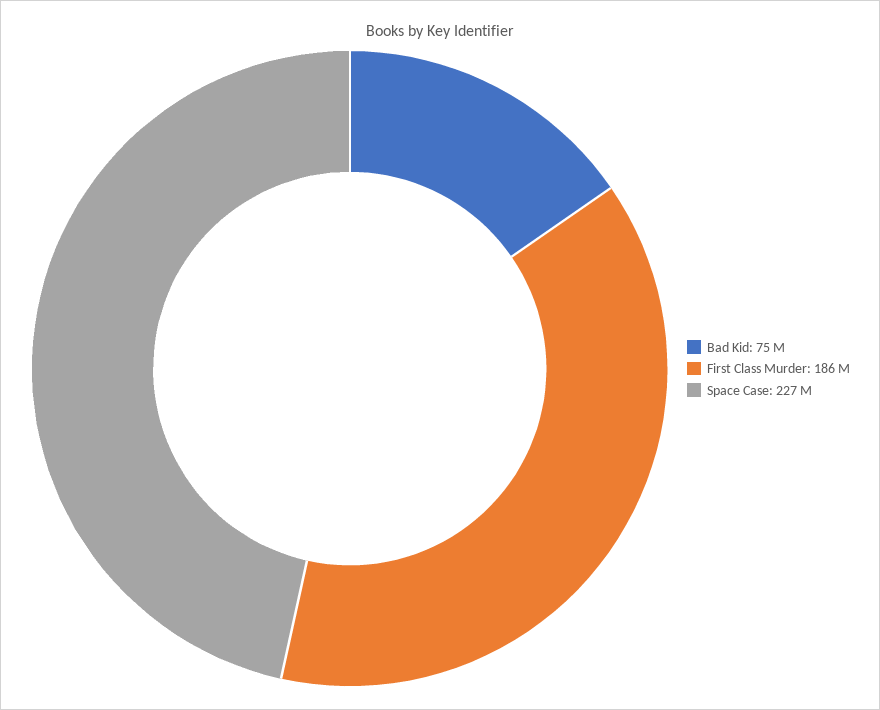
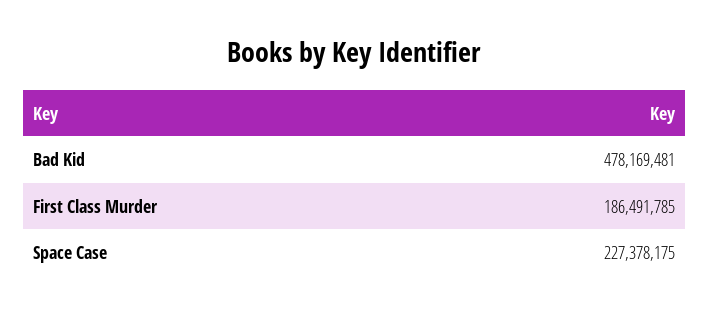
  {
-   "Bad Kid": 75000000,
+   "Bad Kid": 478169481,
    "First Class Murder": 186491785,
    "Space Case": 227378175
  }

